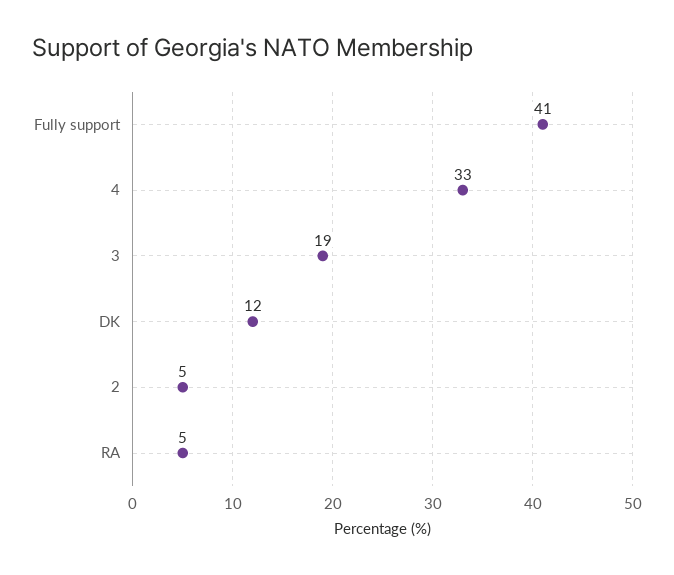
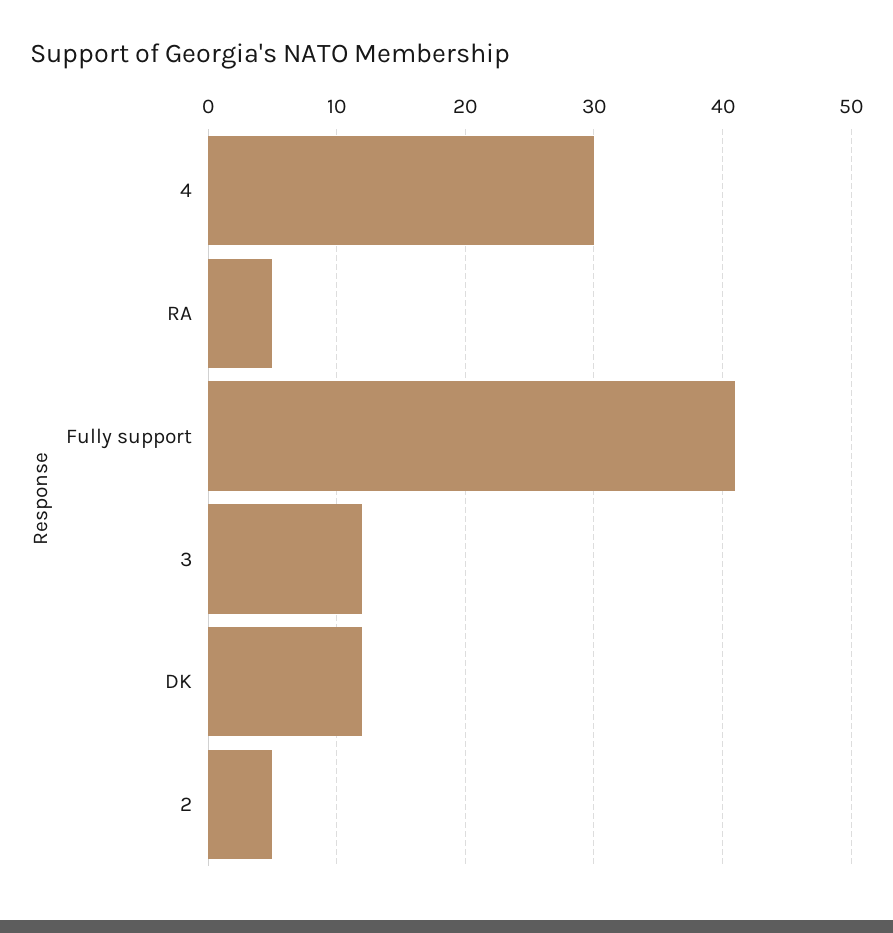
  {
    "Fully support": 41,
-   "4": 33,
+   "4": 30,
-   "3": 19,
+   "3": 12,
    "DK": 12,
    "2": 5,
    "RA": 5
  }

